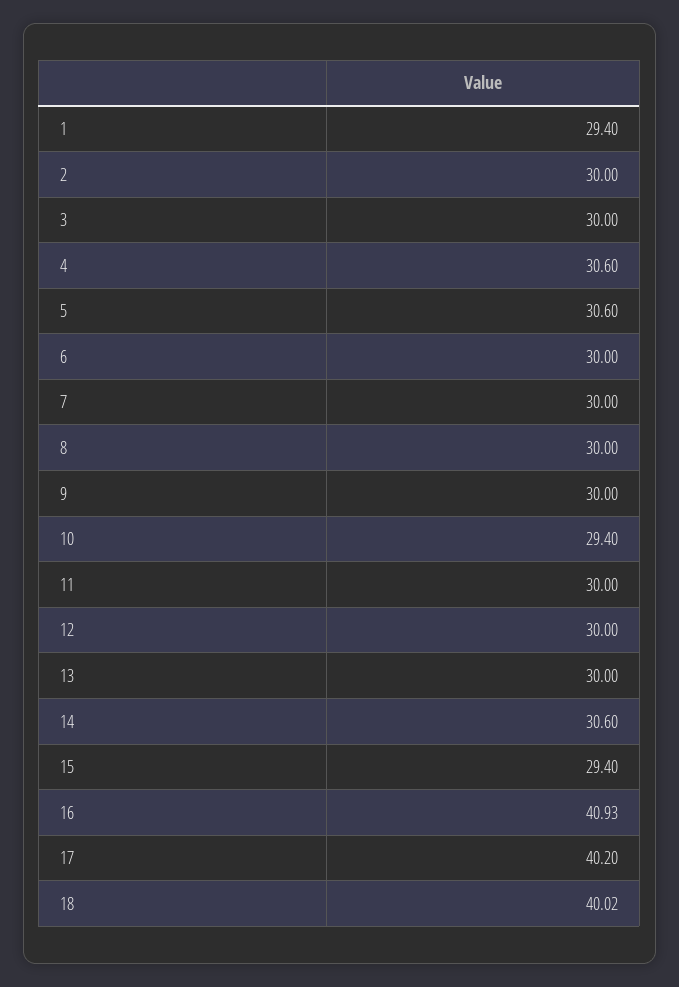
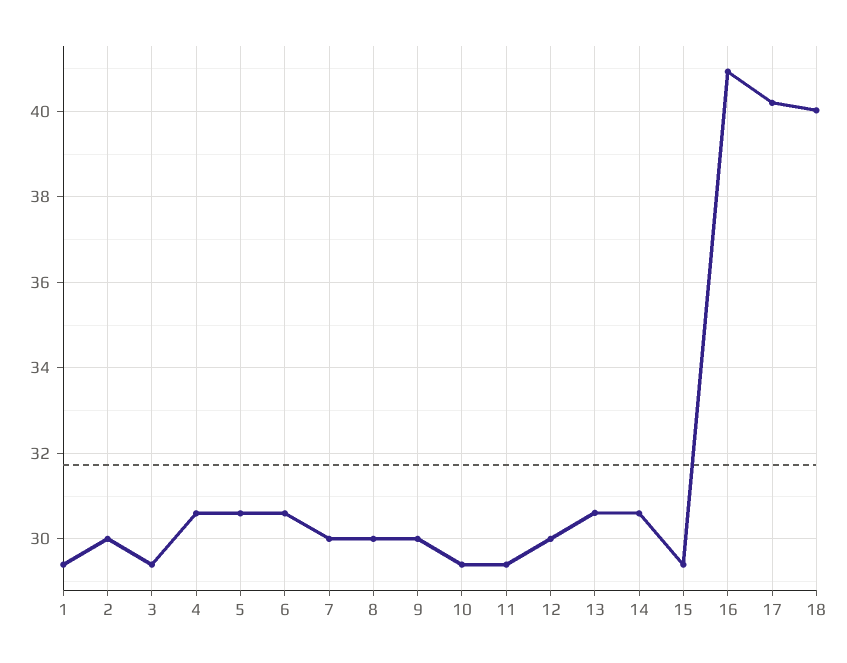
  {
    "1": 29.4,
    "2": 30,
-   "3": 30,
+   "3": 29.4,
    "4": 30.6,
    "5": 30.6,
-   "6": 30,
+   "6": 30.6,
    "7": 30,
    "8": 30,
    "9": 30,
    "10": 29.4,
-   "11": 30,
+   "11": 29.4,
    "12": 30,
-   "13": 30,
+   "13": 30.6,
    "14": 30.6,
    "15": 29.4,
    "16": 40.93,
    "17": 40.2,
    "18": 40.02
  }

